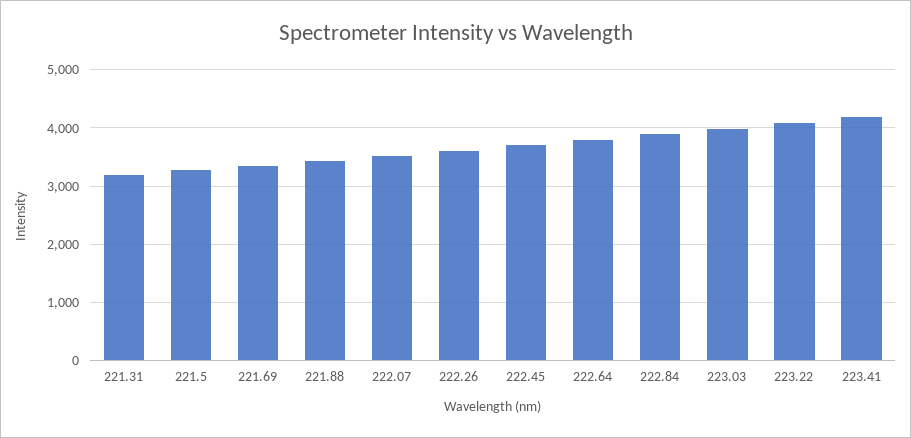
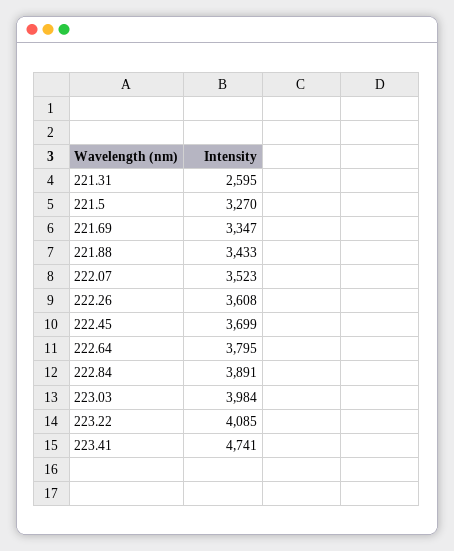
  {
-   "221.31": 3200,
+   "221.31": 2595,
    "221.5": 3270,
    "221.69": 3347,
    "221.88": 3433,
    "222.07": 3523,
    "222.26": 3608,
    "222.45": 3699,
    "222.64": 3795,
    "222.84": 3891,
    "223.03": 3984,
    "223.22": 4085,
-   "223.41": 4200
+   "223.41": 4741
  }

